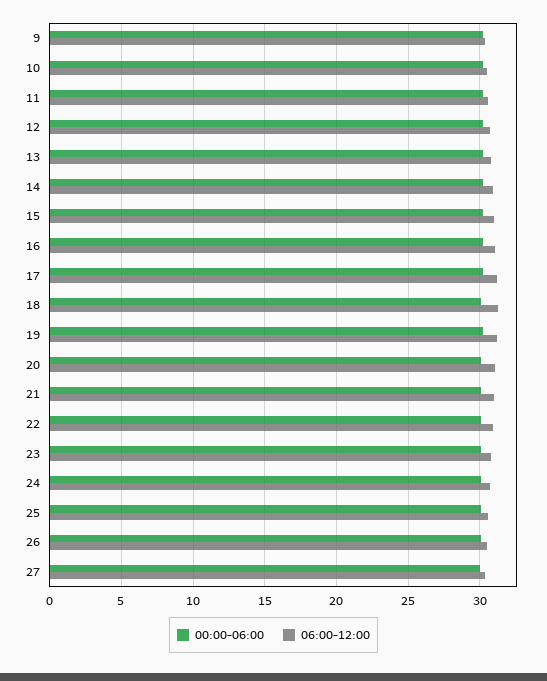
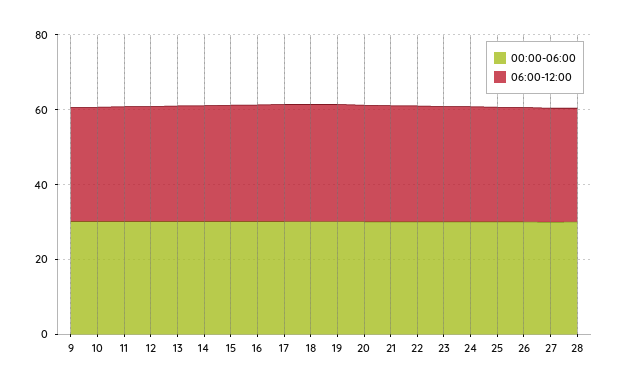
  {
    "00:00-06:00": {
      "9": 30,
      "10": 30,
      "11": 30,
      "12": 30,
      "13": 30,
      "14": 30,
      "15": 30,
      "16": 30,
      "17": 30,
      "18": 30,
      "19": 30,
      "20": 30,
      "21": 30,
      "22": 30,
      "23": 30,
      "24": 30,
      "25": 30,
      "26": 30,
-     "27": 30
+     "27": 30,
+     "28": 30
    },
    "06:00-12:00": {
      "9": 30.5,
      "10": 30.5,
      "11": 30.5,
      "12": 30.5,
      "13": 31,
      "14": 31,
      "15": 31,
      "16": 31,
      "17": 31,
      "18": 31.5,
      "19": 31,
      "20": 31,
      "21": 31,
      "22": 31,
      "23": 31,
      "24": 30.5,
      "25": 30.5,
      "26": 30.5,
-     "27": 30.5
+     "27": 30.5,
+     "28": 30
    }
  }

